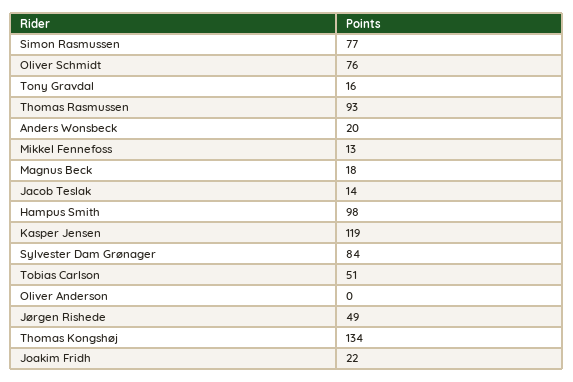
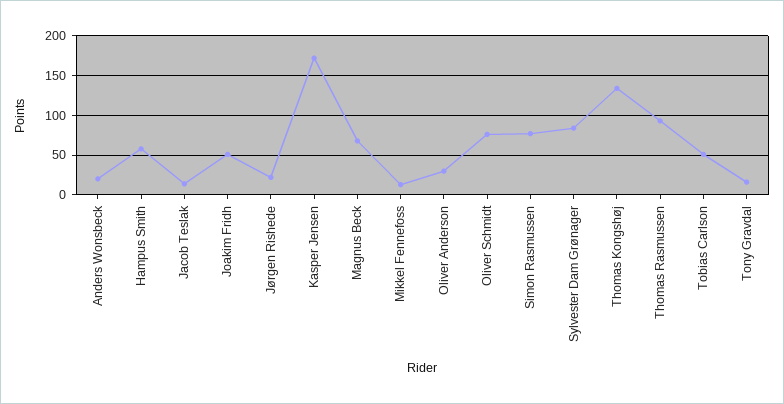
  {
    "Simon Rasmussen": 77,
    "Oliver Schmidt": 76,
    "Tony Gravdal": 16,
    "Thomas Rasmussen": 93,
    "Anders Wonsbeck": 20,
    "Mikkel Fennefoss": 13,
-   "Magnus Beck": 18,
+   "Magnus Beck": 70,
    "Jacob Teslak": 14,
-   "Hampus Smith": 98,
+   "Hampus Smith": 60,
-   "Kasper Jensen": 119,
+   "Kasper Jensen": 170,
    "Sylvester Dam Grønager": 84,
    "Tobias Carlson": 51,
-   "Oliver Anderson": 0,
+   "Oliver Anderson": 30,
-   "Jørgen Rishede": 49,
+   "Jørgen Rishede": 20,
    "Thomas Kongshøj": 134,
-   "Joakim Fridh": 22
+   "Joakim Fridh": 50
  }

